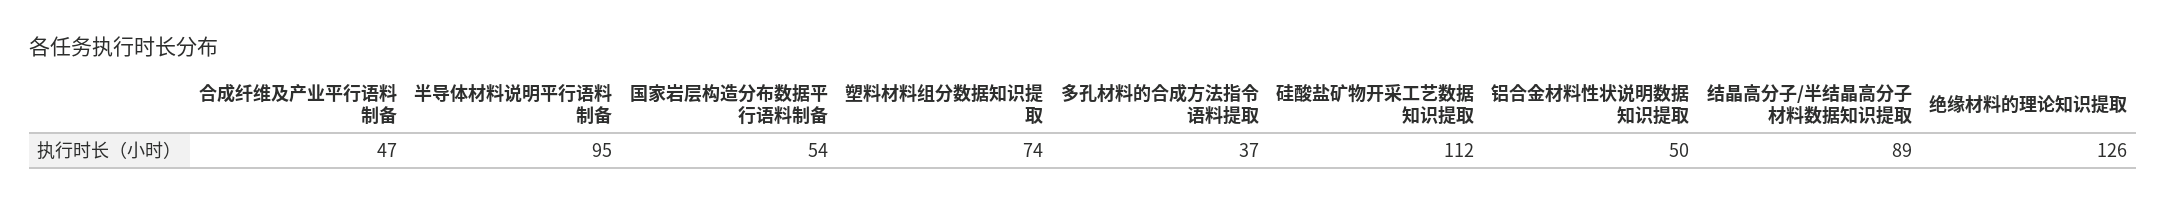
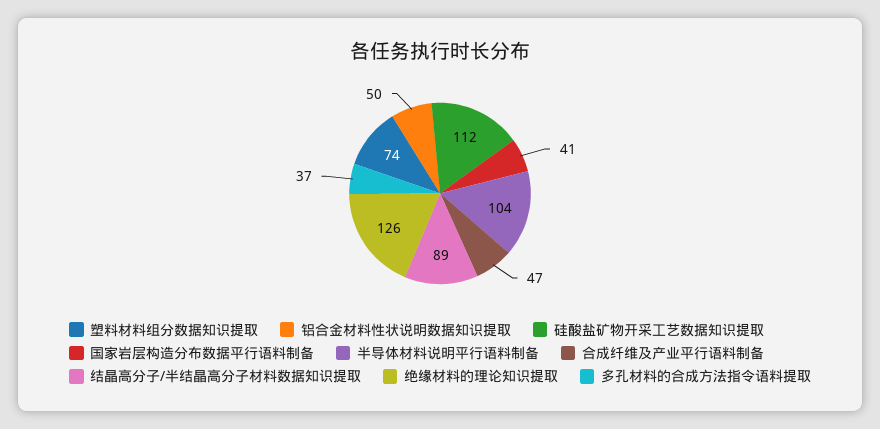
  {
    "合成纤维及产业平行语料制备": 47,
-   "半导体材料说明平行语料制备": 95,
+   "半导体材料说明平行语料制备": 104,
-   "国家岩层构造分布数据平行语料制备": 54,
+   "国家岩层构造分布数据平行语料制备": 41,
    "塑料材料组分数据知识提取": 74,
    "多孔材料的合成方法指令语料提取": 37,
    "硅酸盐矿物开采工艺数据知识提取": 112,
    "铝合金材料性状说明数据知识提取": 50,
    "结晶高分子/半结晶高分子材料数据知识提取": 89,
    "绝缘材料的理论知识提取": 126
  }

